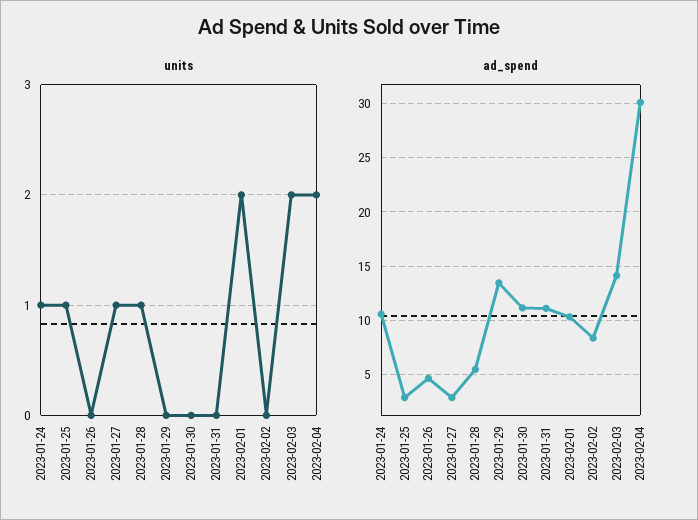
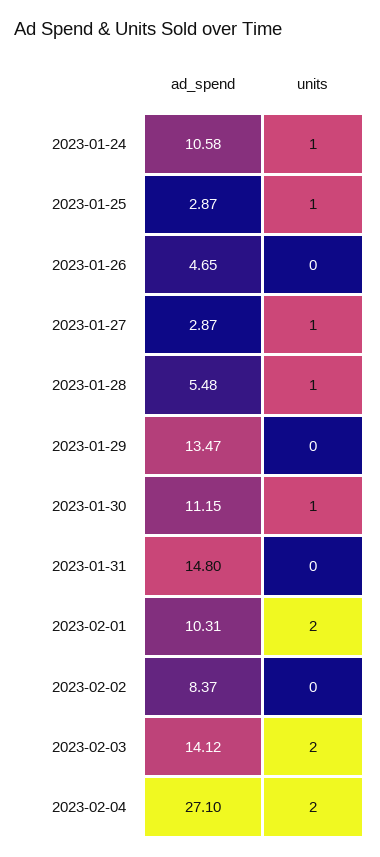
  {
    "units": {
      "2023-01-24": 1,
      "2023-01-25": 1,
      "2023-01-26": 0,
      "2023-01-27": 1,
      "2023-01-28": 1,
      "2023-01-29": 0,
-     "2023-01-30": 0,
+     "2023-01-30": 1,
      "2023-01-31": 0,
      "2023-02-01": 2,
      "2023-02-02": 0,
      "2023-02-03": 2,
      "2023-02-04": 2
    },
    "ad_spend": {
      "2023-01-24": 10.58,
      "2023-01-25": 2.87,
      "2023-01-26": 4.65,
      "2023-01-27": 2.87,
      "2023-01-28": 5.48,
      "2023-01-29": 13.47,
      "2023-01-30": 11.15,
-     "2023-01-31": 11,
+     "2023-01-31": 14.8,
      "2023-02-01": 10.31,
      "2023-02-02": 8.37,
      "2023-02-03": 14.12,
-     "2023-02-04": 30
+     "2023-02-04": 27.1
    }
  }

